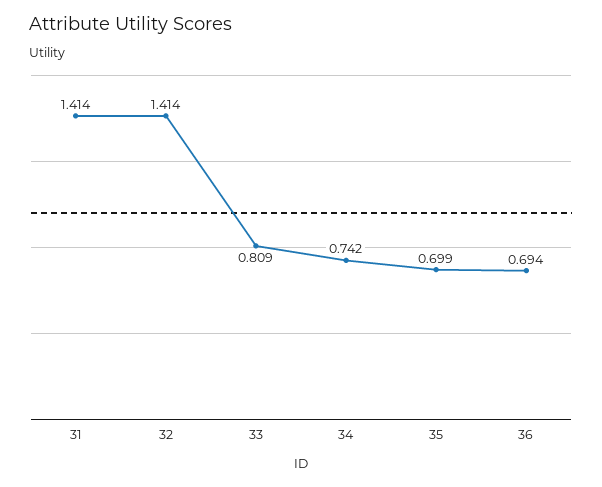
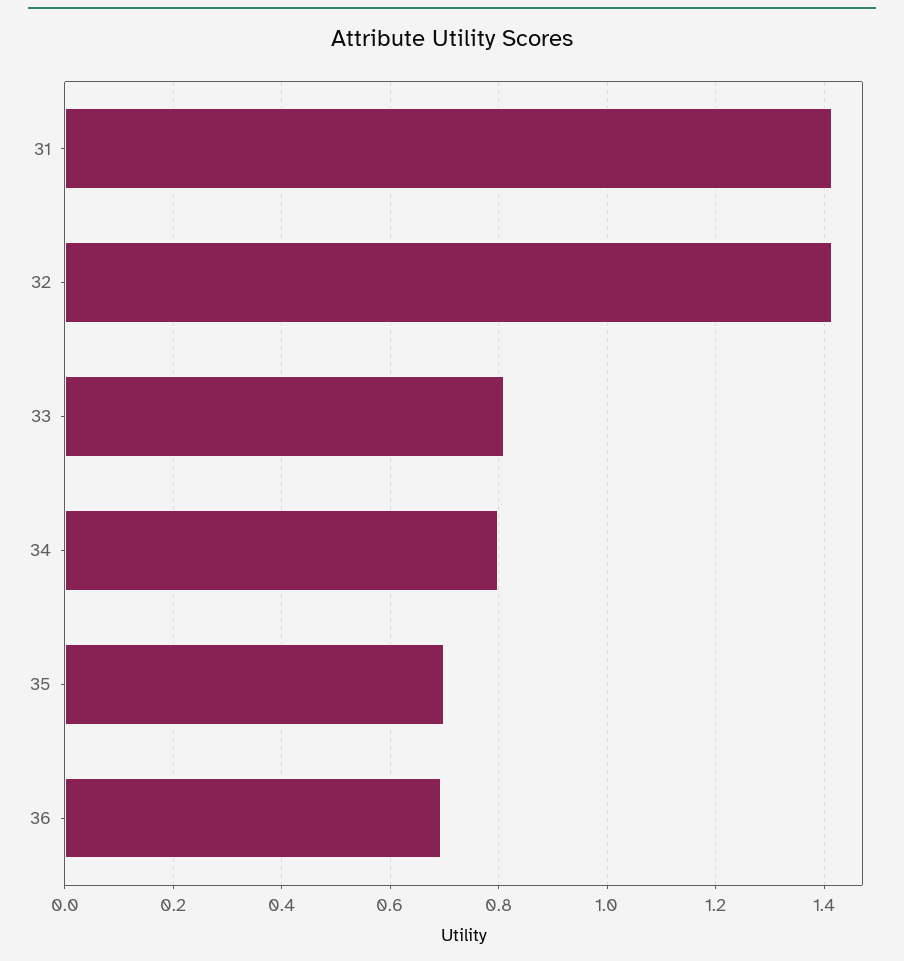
  {
    "31": 1.414,
    "32": 1.414,
    "33": 0.809,
-   "34": 0.742,
+   "34": 0.8,
    "35": 0.699,
    "36": 0.694
  }

